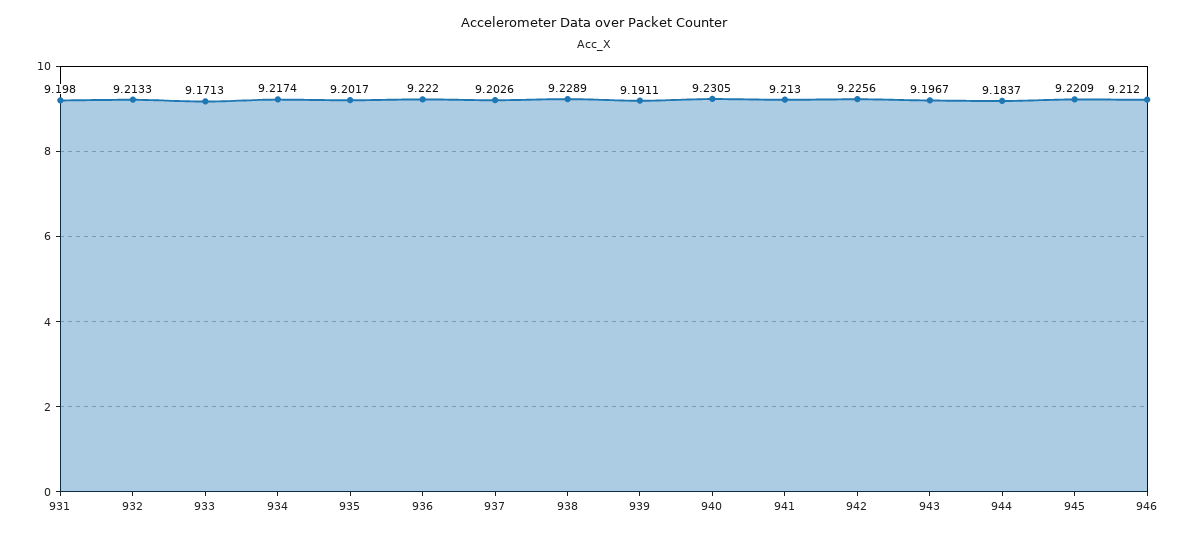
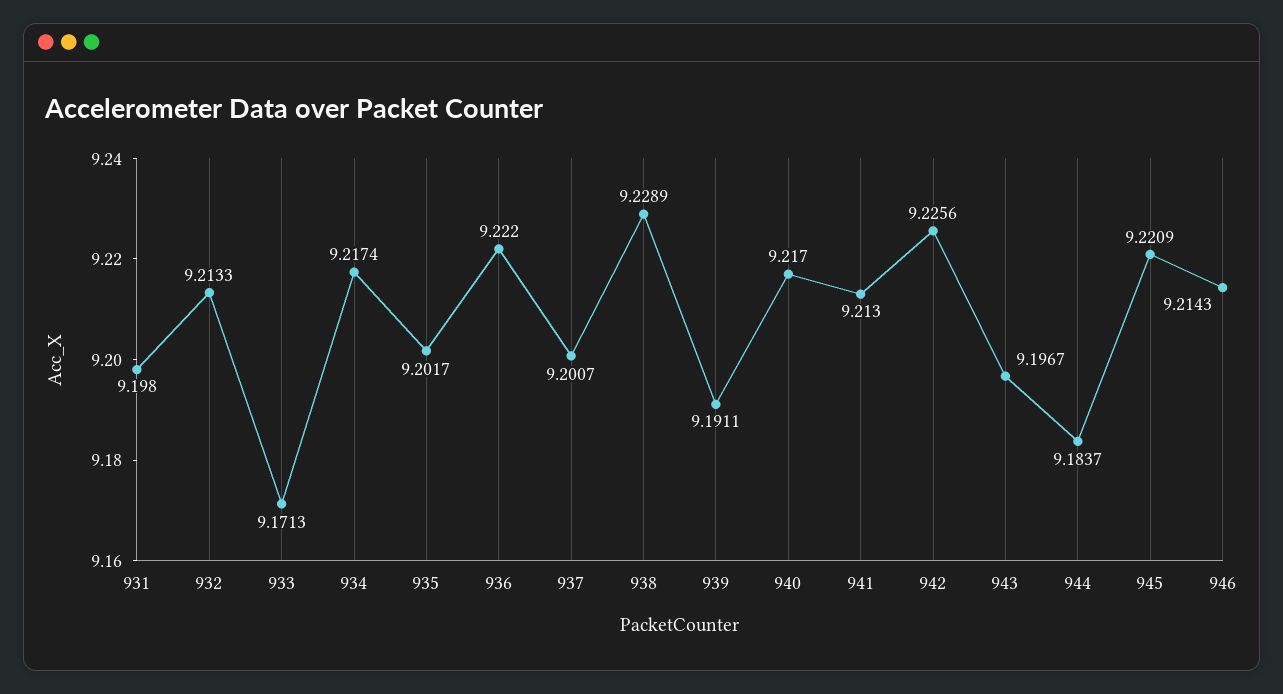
  {
    "931": 9.198,
    "932": 9.2133,
    "933": 9.1713,
    "934": 9.2174,
    "935": 9.2017,
    "936": 9.222,
-   "937": 9.2026,
+   "937": 9.2007,
    "938": 9.2289,
    "939": 9.1911,
-   "940": 9.2305,
+   "940": 9.217,
    "941": 9.213,
    "942": 9.2256,
    "943": 9.1967,
    "944": 9.1837,
    "945": 9.2209,
-   "946": 9.212
+   "946": 9.2143
  }

